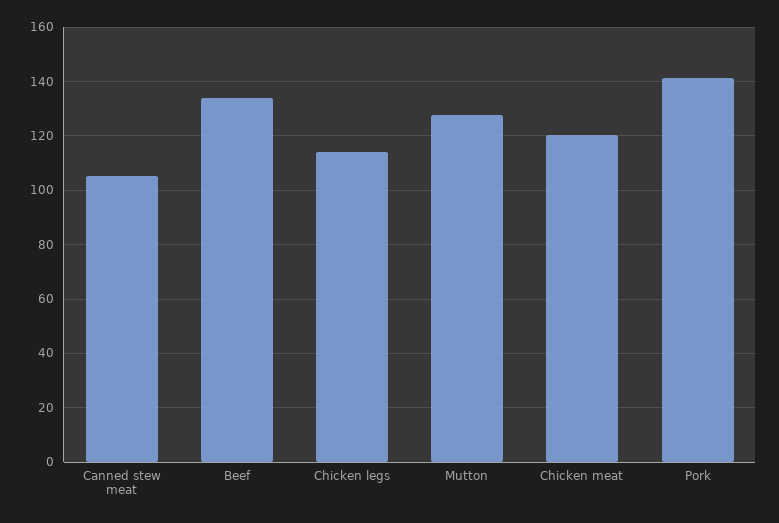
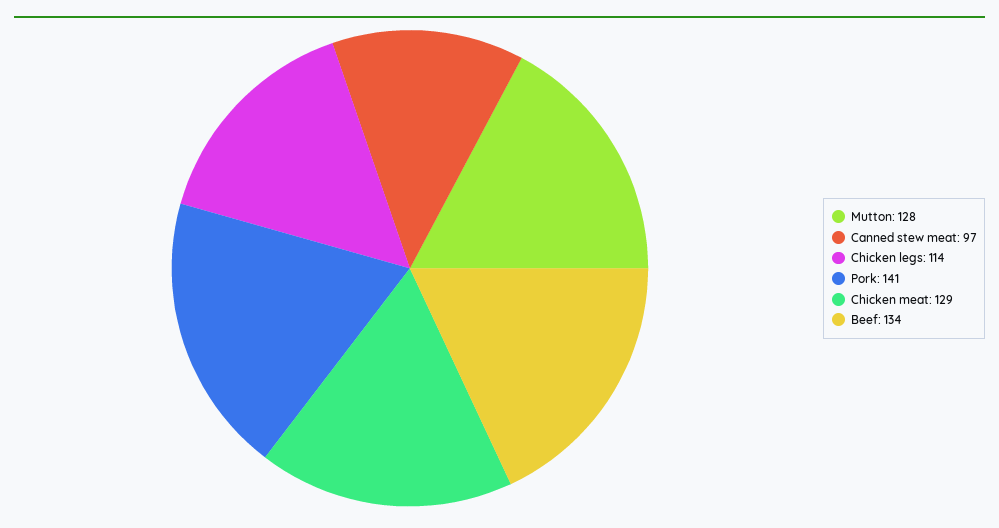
  {
-   "Canned stew meat": 105,
+   "Canned stew meat": 97,
    "Beef": 134,
    "Chicken legs": 114,
    "Mutton": 128,
-   "Chicken meat": 120,
+   "Chicken meat": 129,
    "Pork": 141
  }

